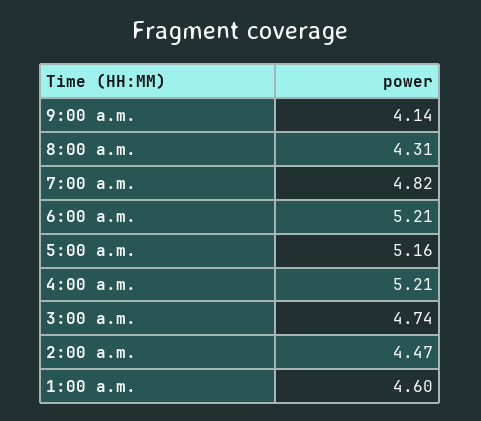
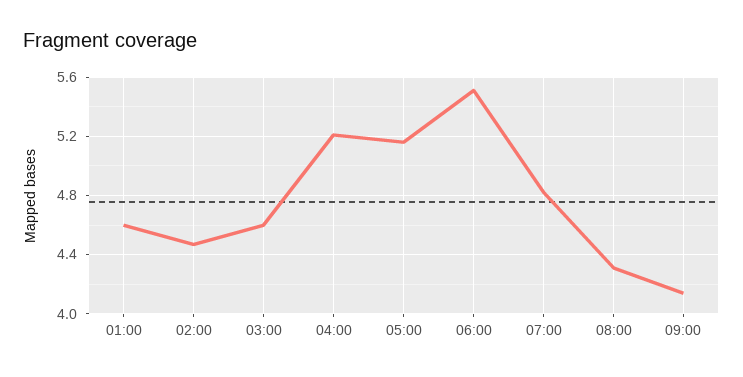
  {
    "9:00 a.m.": 4.14,
    "8:00 a.m.": 4.31,
    "7:00 a.m.": 4.82,
-   "6:00 a.m.": 5.21,
+   "6:00 a.m.": 5.5,
    "5:00 a.m.": 5.16,
    "4:00 a.m.": 5.21,
-   "3:00 a.m.": 4.74,
+   "3:00 a.m.": 4.6,
    "2:00 a.m.": 4.47,
    "1:00 a.m.": 4.6
  }

